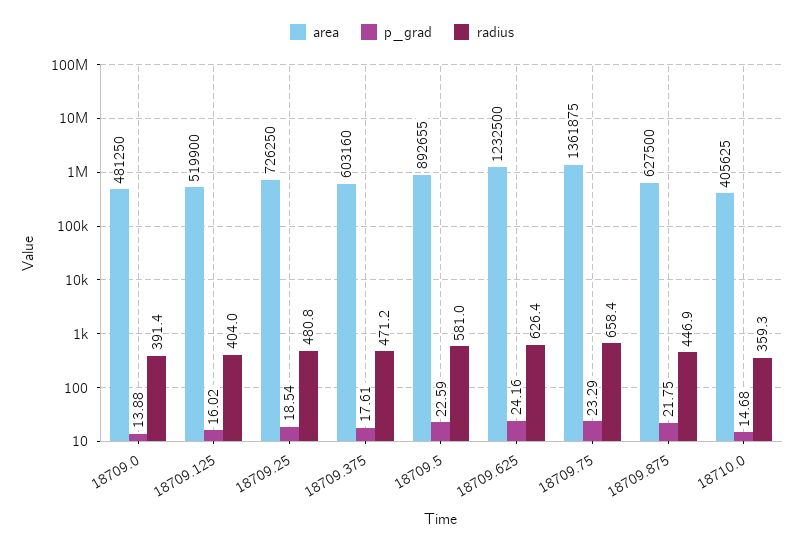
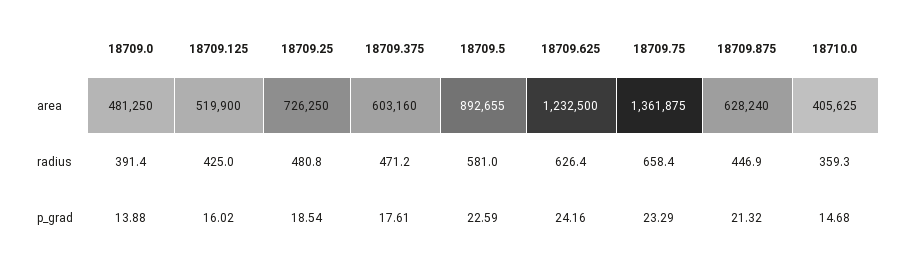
  {
    "area": {
      "18709.0": 481250,
      "18709.125": 519900,
      "18709.25": 726250,
      "18709.375": 603160,
      "18709.5": 892655,
      "18709.625": 1232500,
      "18709.75": 1361875,
-     "18709.875": 627500,
+     "18709.875": 628240,
      "18710.0": 405625
    },
    "p_grad": {
      "18709.0": 13.88,
      "18709.125": 16.02,
      "18709.25": 18.54,
      "18709.375": 17.61,
      "18709.5": 22.59,
      "18709.625": 24.16,
      "18709.75": 23.29,
-     "18709.875": 21.75,
+     "18709.875": 21.32,
      "18710.0": 14.68
    },
    "radius": {
      "18709.0": 391.4,
-     "18709.125": 404,
+     "18709.125": 425,
      "18709.25": 480.8,
      "18709.375": 471.2,
      "18709.5": 581,
      "18709.625": 626.4,
      "18709.75": 658.4,
      "18709.875": 446.9,
      "18710.0": 359.3
    }
  }

